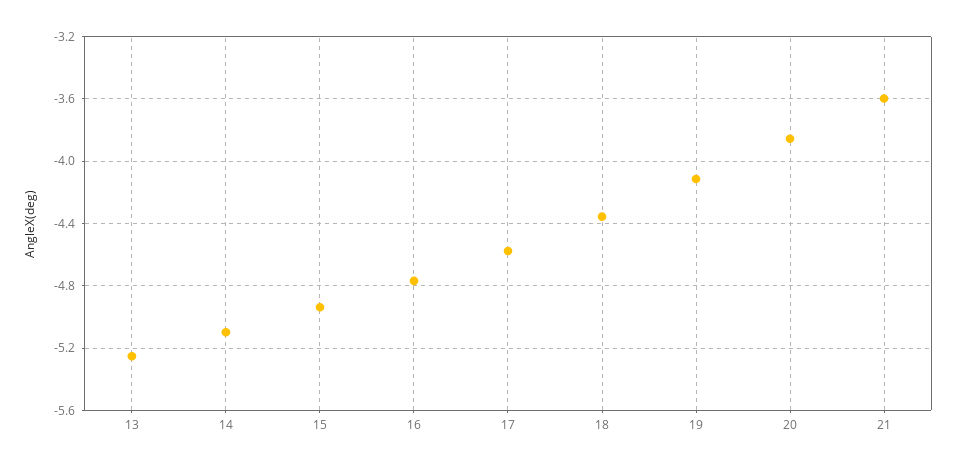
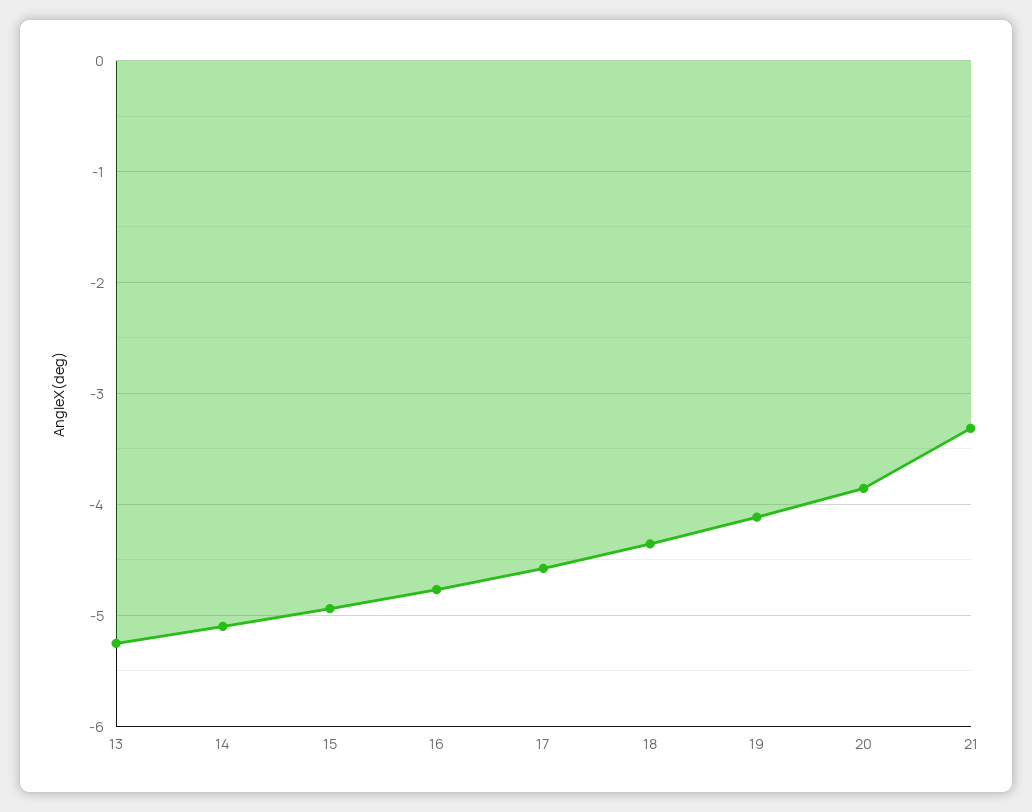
  {
    "13": -5.25,
    "14": -5.1,
    "15": -4.95,
    "16": -4.75,
    "17": -4.6,
    "18": -4.35,
    "19": -4.1,
    "20": -3.85,
-   "21": -3.6
+   "21": -3.3
  }

